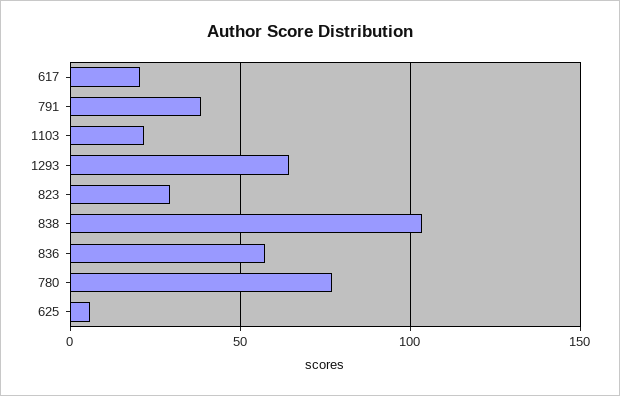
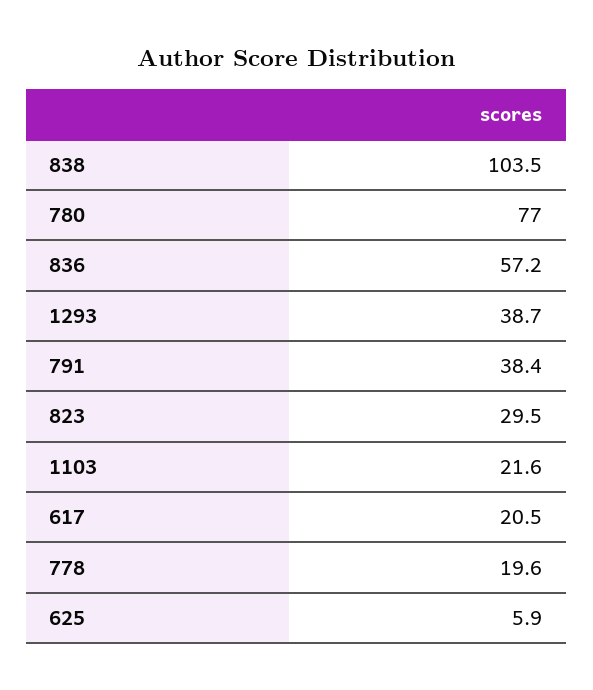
  {
    "617": 20.5,
    "791": 38.4,
    "1103": 21.6,
-   "1293": 65,
+   "1293": 38.7,
    "823": 29.5,
    "838": 103.5,
    "836": 57.2,
    "780": 77,
-   "625": 5.9
+   "625": 5.9,
+   "778": 19.6
  }

